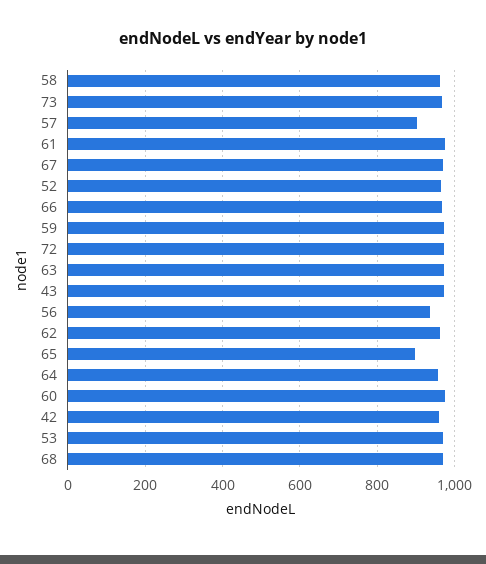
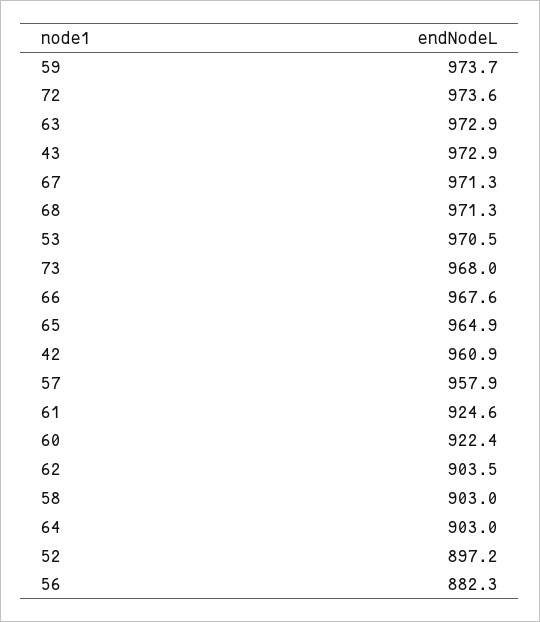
  {
-   "58": 960,
+   "58": 903,
    "73": 968,
-   "57": 900,
+   "57": 957.9,
-   "61": 980,
+   "61": 924.6,
    "67": 971.3,
-   "52": 960,
+   "52": 897.2,
    "66": 967.6,
    "59": 973.7,
    "72": 973.6,
    "63": 972.9,
    "43": 972.9,
-   "56": 940,
+   "56": 882.3,
-   "62": 960,
+   "62": 903.5,
-   "65": 900,
+   "65": 964.9,
-   "64": 960,
+   "64": 903,
-   "60": 980,
+   "60": 922.4,
    "42": 960.9,
    "53": 970.5,
    "68": 971.3
  }

